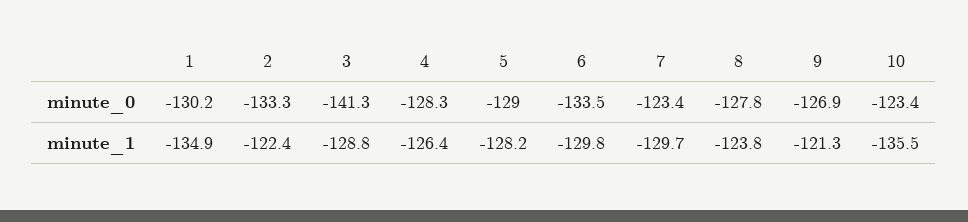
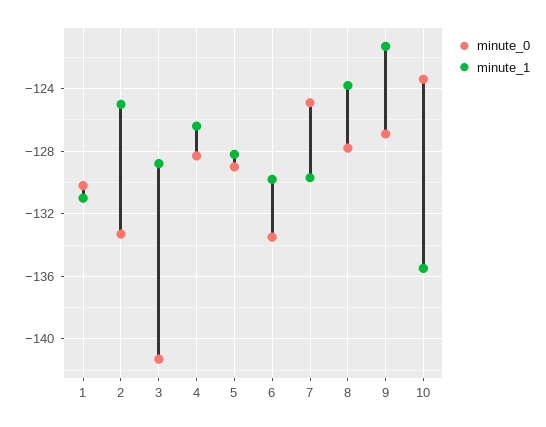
  {
    "minute_0": {
      "1": -130.2,
      "2": -133.3,
      "3": -141.3,
      "4": -128.3,
      "5": -129,
      "6": -133.5,
-     "7": -123.4,
+     "7": -125,
      "8": -127.8,
      "9": -126.9,
      "10": -123.4
    },
    "minute_1": {
-     "1": -134.9,
+     "1": -131,
-     "2": -122.4,
+     "2": -125,
      "3": -128.8,
      "4": -126.4,
      "5": -128.2,
      "6": -129.8,
      "7": -129.7,
      "8": -123.8,
      "9": -121.3,
      "10": -135.5
    }
  }

